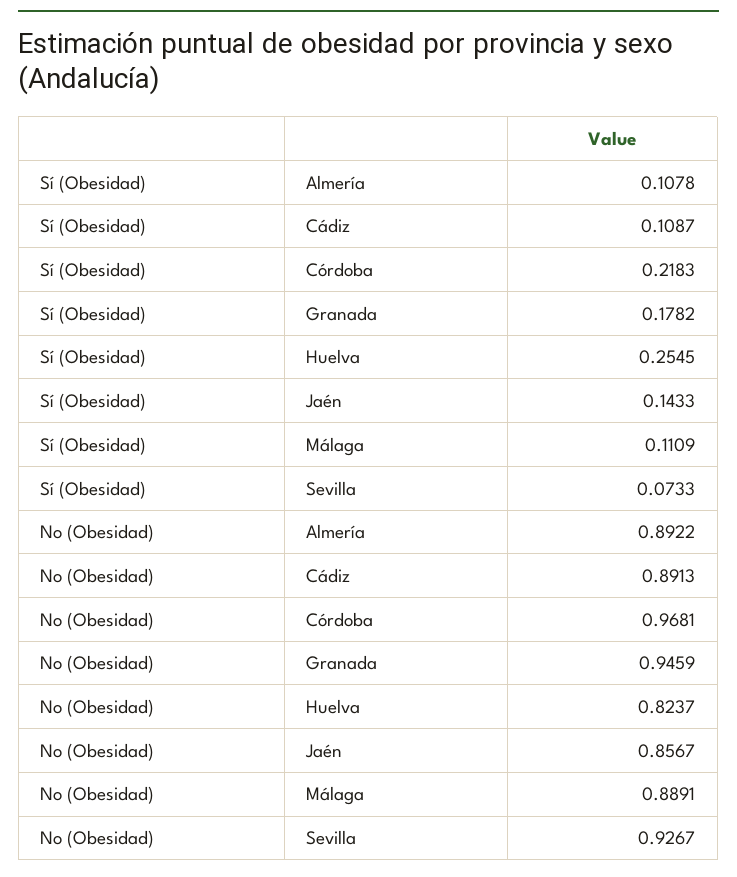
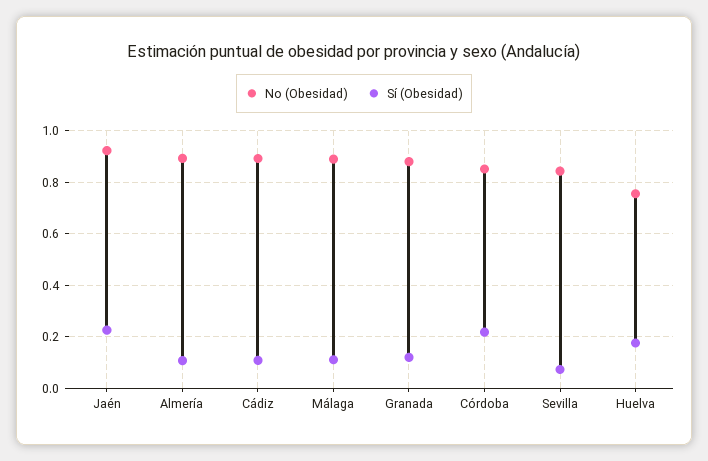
  {
    "Sí (Obesidad)": {
      "Almería": 0.1078,
      "Cádiz": 0.1087,
      "Córdoba": 0.2183,
-     "Granada": 0.1782,
+     "Granada": 0.125,
-     "Huelva": 0.2545,
+     "Huelva": 0.175,
-     "Jaén": 0.1433,
+     "Jaén": 0.225,
      "Málaga": 0.1109,
      "Sevilla": 0.0733
    },
    "No (Obesidad)": {
      "Almería": 0.8922,
      "Cádiz": 0.8913,
-     "Córdoba": 0.9681,
+     "Córdoba": 0.85,
-     "Granada": 0.9459,
+     "Granada": 0.875,
-     "Huelva": 0.8237,
+     "Huelva": 0.75,
-     "Jaén": 0.8567,
+     "Jaén": 0.925,
      "Málaga": 0.8891,
-     "Sevilla": 0.9267
+     "Sevilla": 0.85
    }
  }

